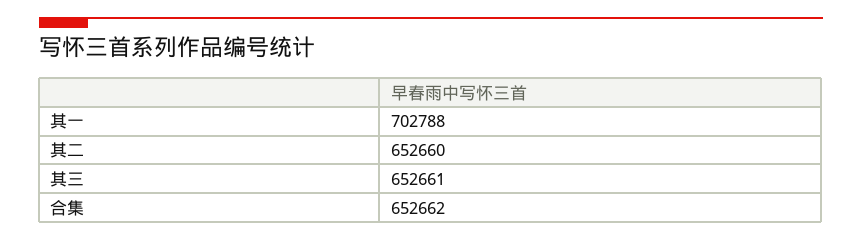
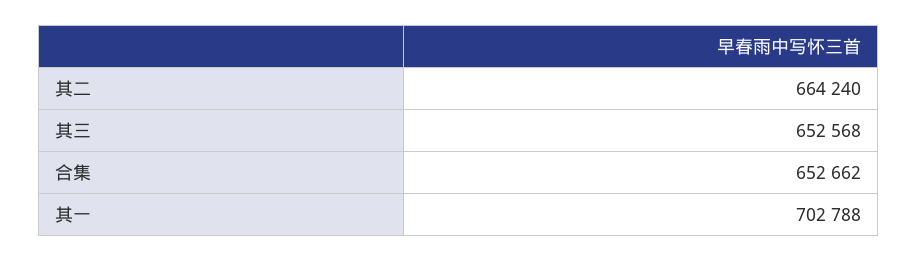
  {
    "其一": 702788,
-   "其二": 652660,
+   "其二": 664240,
-   "其三": 652661,
+   "其三": 652568,
    "合集": 652662
  }

